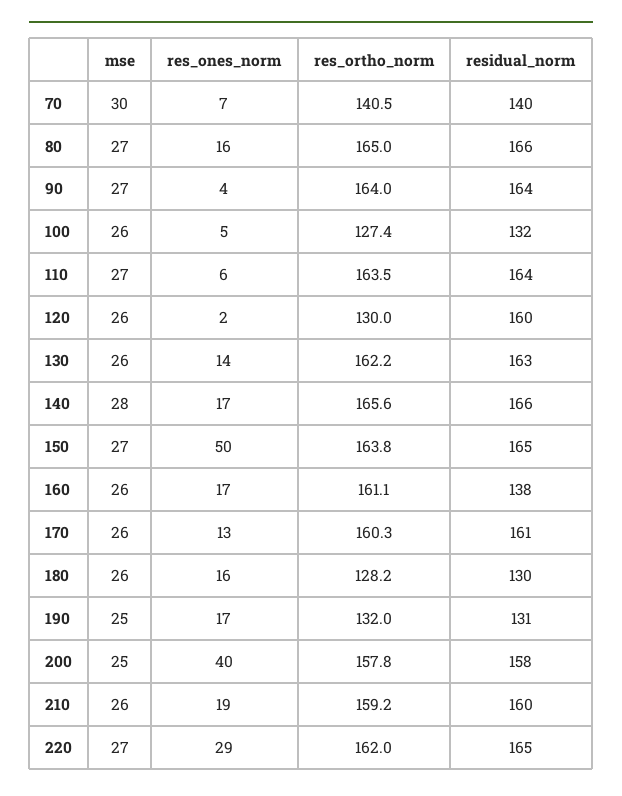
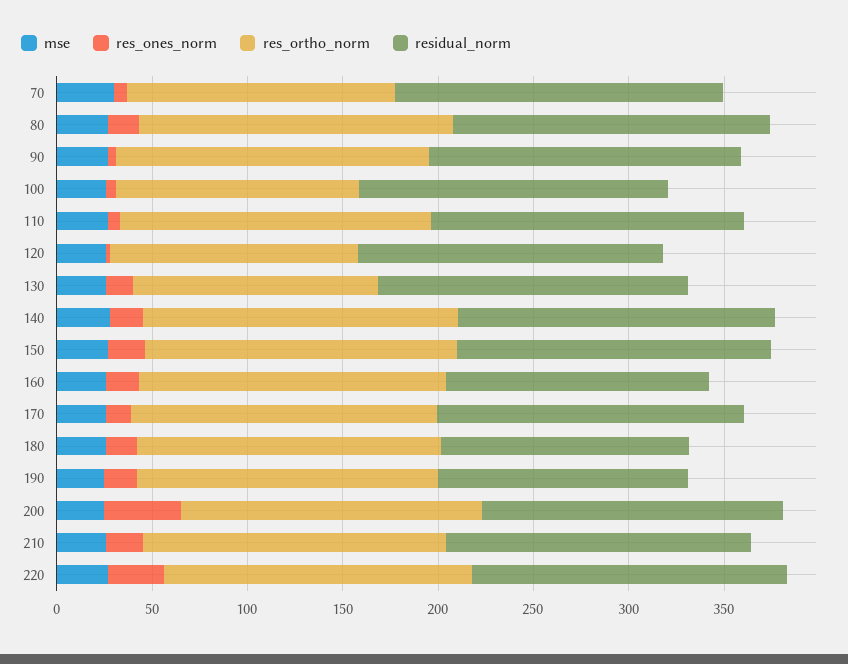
  {
    "mse": {
      "70": 30,
      "80": 27,
      "90": 27,
      "100": 26,
      "110": 27,
      "120": 26,
      "130": 26,
      "140": 28,
      "150": 27,
      "160": 26,
      "170": 26,
      "180": 26,
      "190": 25,
      "200": 25,
      "210": 26,
      "220": 27
    },
    "res_ones_norm": {
      "70": 7,
      "80": 16,
      "90": 4,
      "100": 5,
      "110": 6,
      "120": 2,
      "130": 14,
      "140": 17,
-     "150": 50,
+     "150": 20,
      "160": 17,
      "170": 13,
      "180": 16,
      "190": 17,
      "200": 40,
      "210": 19,
      "220": 29
    },
    "res_ortho_norm": {
      "70": 140.5,
      "80": 165,
      "90": 164,
      "100": 127.4,
      "110": 163.5,
      "120": 130,
-     "130": 162.2,
+     "130": 130,
      "140": 165.6,
      "150": 163.8,
      "160": 161.1,
      "170": 160.3,
-     "180": 128.2,
+     "180": 160,
-     "190": 132,
+     "190": 160,
      "200": 157.8,
      "210": 159.2,
      "220": 162
    },
    "residual_norm": {
-     "70": 140,
+     "70": 170,
      "80": 166,
      "90": 164,
-     "100": 132,
+     "100": 160,
      "110": 164,
      "120": 160,
      "130": 163,
      "140": 166,
      "150": 165,
      "160": 138,
      "170": 161,
      "180": 130,
      "190": 131,
      "200": 158,
      "210": 160,
      "220": 165
    }
  }

